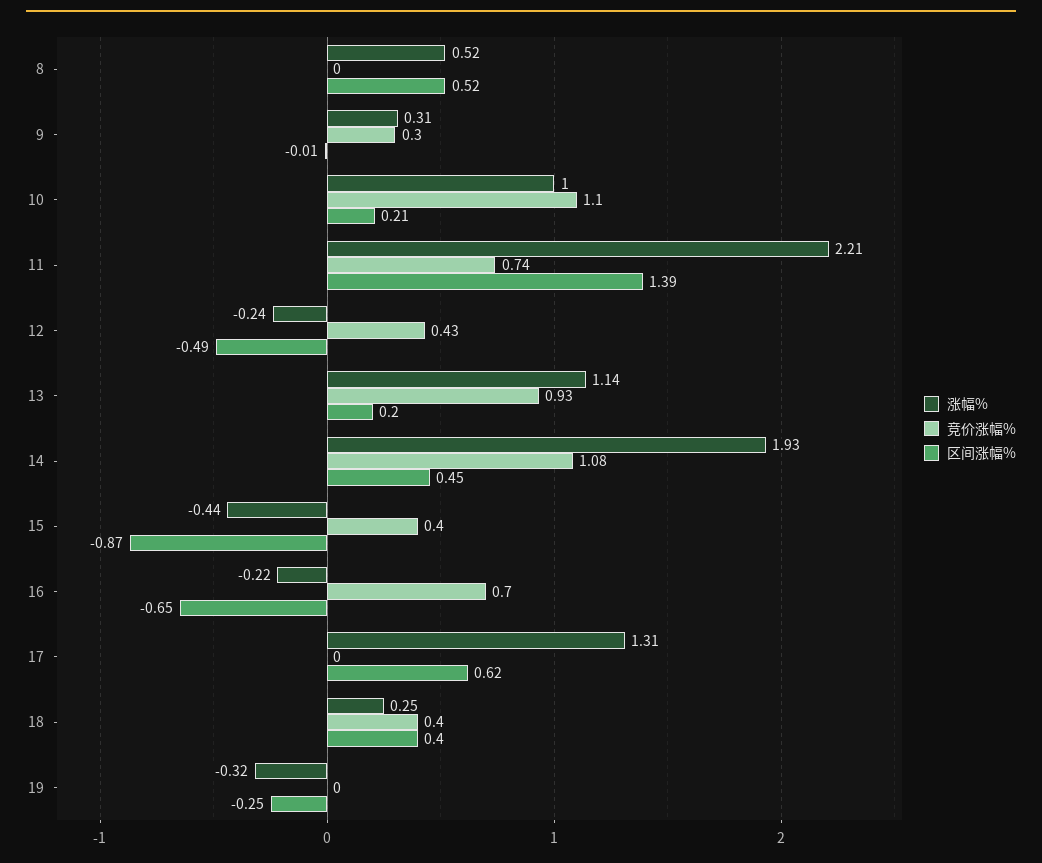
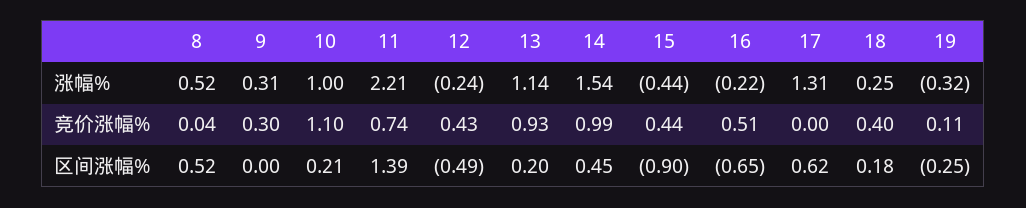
  {
    "涨幅%": {
      "8": 0.52,
      "9": 0.31,
      "10": 1,
      "11": 2.21,
      "12": -0.24,
      "13": 1.14,
-     "14": 1.93,
+     "14": 1.54,
      "15": -0.44,
      "16": -0.22,
      "17": 1.31,
      "18": 0.25,
      "19": -0.32
    },
    "竞价涨幅%": {
-     "8": 0,
+     "8": 0.04,
      "9": 0.3,
      "10": 1.1,
      "11": 0.74,
      "12": 0.43,
      "13": 0.93,
-     "14": 1.08,
+     "14": 0.99,
-     "15": 0.4,
+     "15": 0.44,
-     "16": 0.7,
+     "16": 0.51,
      "17": 0,
      "18": 0.4,
-     "19": 0
+     "19": 0.11
    },
    "区间涨幅%": {
      "8": 0.52,
-     "9": -0.01,
+     "9": 0,
      "10": 0.21,
      "11": 1.39,
      "12": -0.49,
      "13": 0.2,
      "14": 0.45,
-     "15": -0.87,
+     "15": -0.9,
      "16": -0.65,
      "17": 0.62,
-     "18": 0.4,
+     "18": 0.18,
      "19": -0.25
    }
  }

